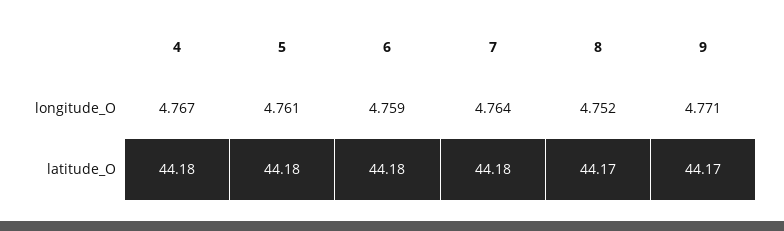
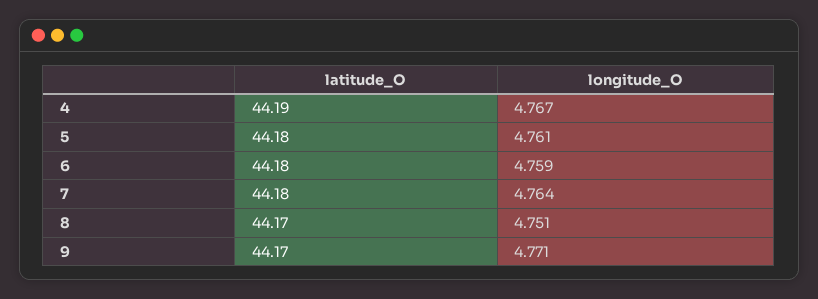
  {
    "4": {
      "longitude_O": 4.767,
-     "latitude_O": 44.18
+     "latitude_O": 44.19
    },
    "5": {
      "longitude_O": 4.761,
      "latitude_O": 44.18
    },
    "6": {
      "longitude_O": 4.759,
      "latitude_O": 44.18
    },
    "7": {
      "longitude_O": 4.764,
      "latitude_O": 44.18
    },
    "8": {
-     "longitude_O": 4.752,
+     "longitude_O": 4.751,
      "latitude_O": 44.17
    },
    "9": {
      "longitude_O": 4.771,
      "latitude_O": 44.17
    }
  }

